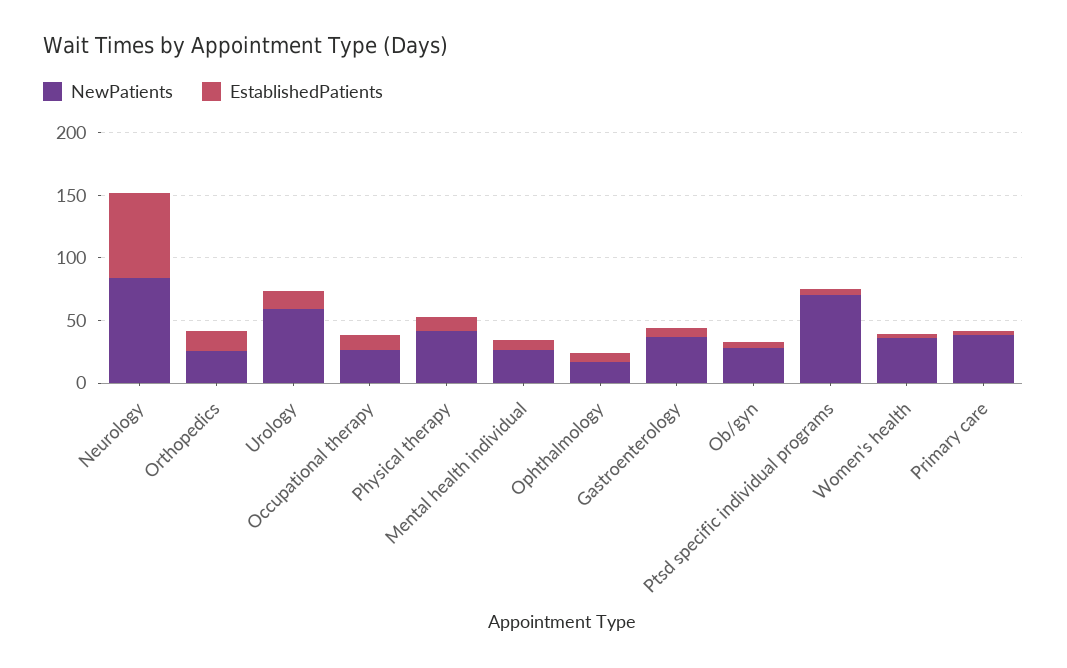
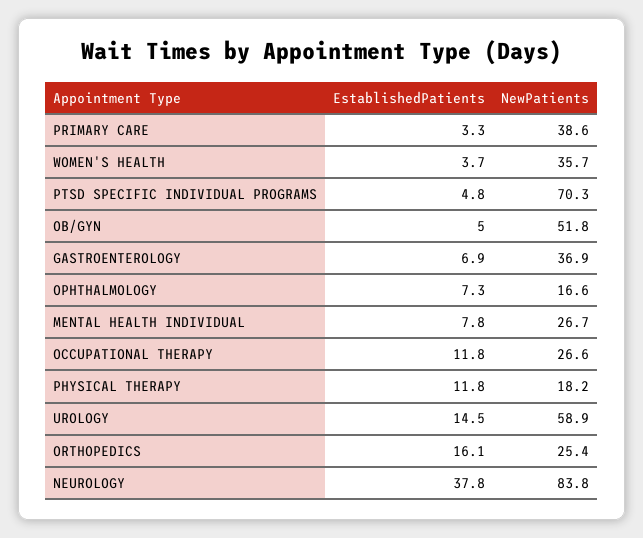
  {
    "NewPatients": {
      "Neurology": 83.8,
      "Orthopedics": 25.4,
      "Urology": 58.9,
      "Occupational therapy": 26.6,
-     "Physical therapy": 40,
+     "Physical therapy": 18.2,
      "Mental health individual": 26.7,
      "Ophthalmology": 16.6,
      "Gastroenterology": 36.9,
-     "Ob/gyn": 30,
+     "Ob/gyn": 51.8,
      "Ptsd specific individual programs": 70.3,
      "Women's health": 35.7,
      "Primary care": 38.6
    },
    "EstablishedPatients": {
-     "Neurology": 70,
+     "Neurology": 37.8,
      "Orthopedics": 16.1,
      "Urology": 14.5,
      "Occupational therapy": 11.8,
      "Physical therapy": 11.8,
      "Mental health individual": 7.8,
      "Ophthalmology": 7.3,
      "Gastroenterology": 6.9,
      "Ob/gyn": 5,
      "Ptsd specific individual programs": 4.8,
      "Women's health": 3.7,
      "Primary care": 3.3
    }
  }

